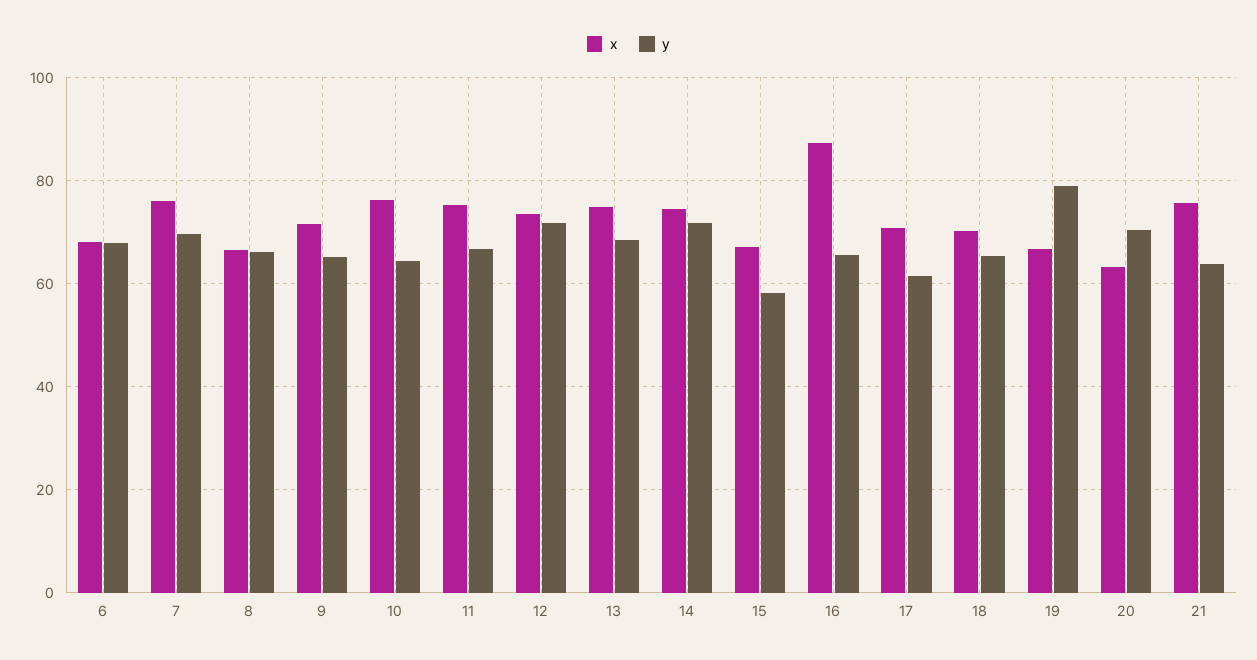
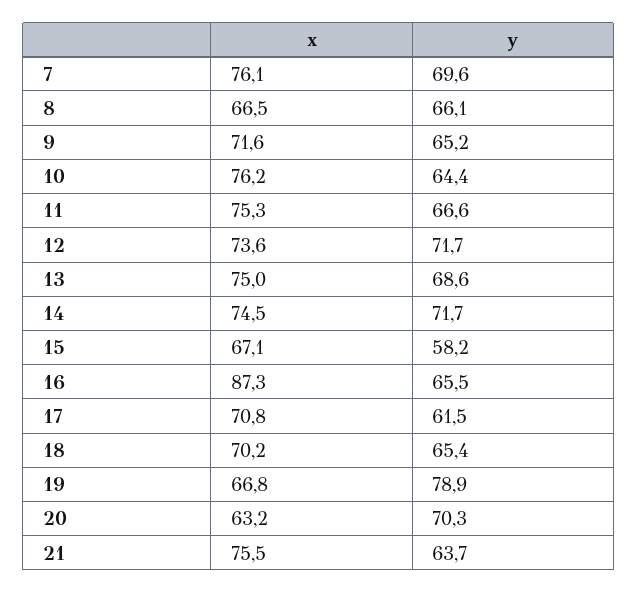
  {
    "x": {
-     "6": 68,
      "7": 76.1,
      "8": 66.5,
      "9": 71.6,
      "10": 76.2,
      "11": 75.3,
      "12": 73.6,
      "13": 75,
      "14": 74.5,
      "15": 67.1,
      "16": 87.3,
      "17": 70.8,
      "18": 70.2,
      "19": 66.8,
      "20": 63.2,
      "21": 75.5
    },
    "y": {
-     "6": 68,
      "7": 69.6,
      "8": 66.1,
      "9": 65.2,
      "10": 64.4,
      "11": 66.6,
      "12": 71.7,
      "13": 68.6,
      "14": 71.7,
      "15": 58.2,
      "16": 65.5,
      "17": 61.5,
      "18": 65.4,
      "19": 78.9,
      "20": 70.3,
      "21": 63.7
    }
  }

